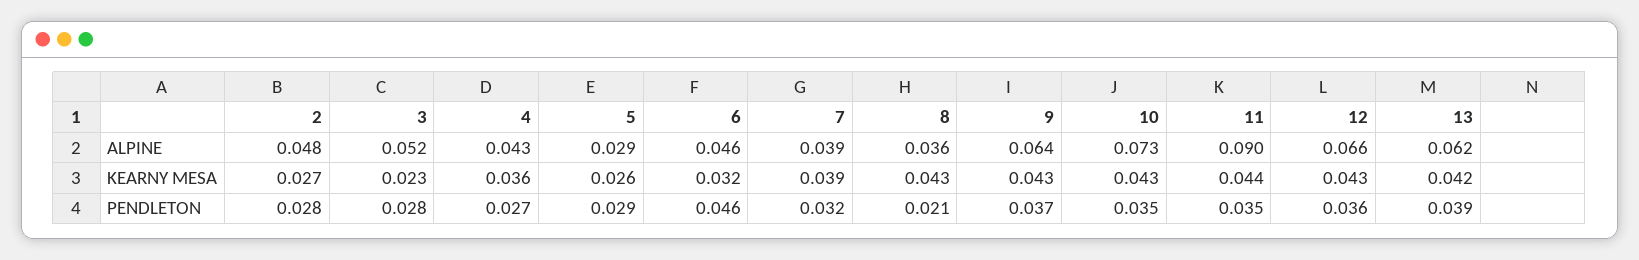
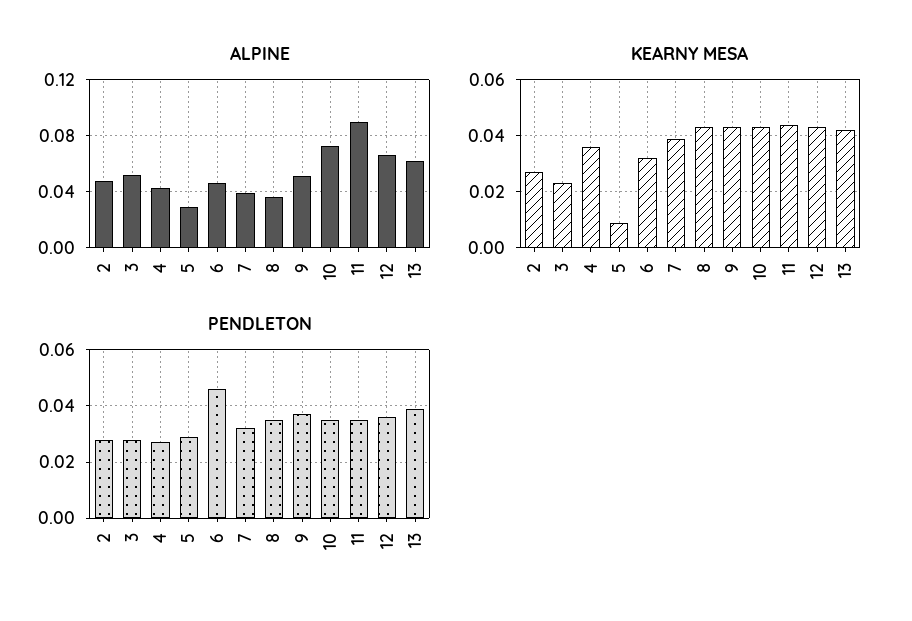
  {
    "ALPINE": {
      "2": 0.048,
      "3": 0.052,
      "4": 0.043,
      "5": 0.029,
      "6": 0.046,
      "7": 0.039,
      "8": 0.036,
-     "9": 0.064,
+     "9": 0.05,
      "10": 0.073,
      "11": 0.09,
      "12": 0.066,
      "13": 0.062
    },
    "KEARNY MESA": {
      "2": 0.027,
      "3": 0.023,
      "4": 0.036,
-     "5": 0.026,
+     "5": 0.01,
      "6": 0.032,
      "7": 0.039,
      "8": 0.043,
      "9": 0.043,
      "10": 0.043,
      "11": 0.044,
      "12": 0.043,
      "13": 0.042
    },
    "PENDLETON": {
      "2": 0.028,
      "3": 0.028,
      "4": 0.027,
      "5": 0.029,
      "6": 0.046,
      "7": 0.032,
-     "8": 0.021,
+     "8": 0.035,
      "9": 0.037,
      "10": 0.035,
      "11": 0.035,
      "12": 0.036,
      "13": 0.039
    }
  }

